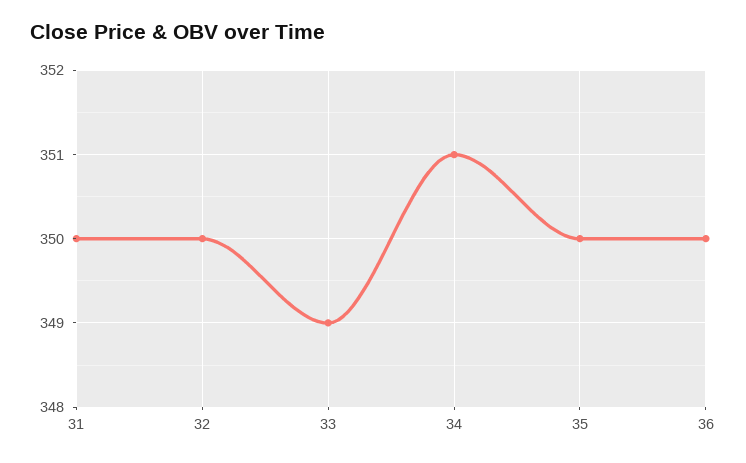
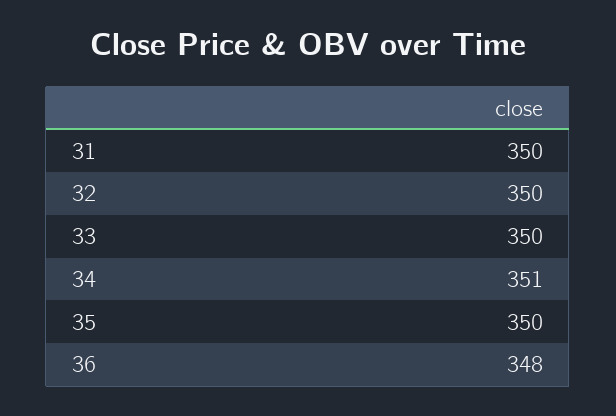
  {
    "31": 350,
    "32": 350,
-   "33": 349,
+   "33": 350,
    "34": 351,
    "35": 350,
-   "36": 350
+   "36": 348
  }

